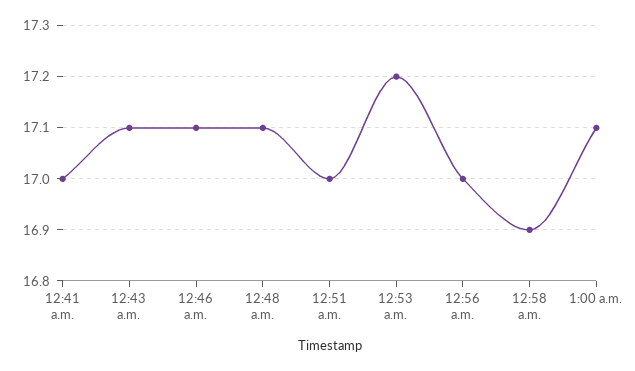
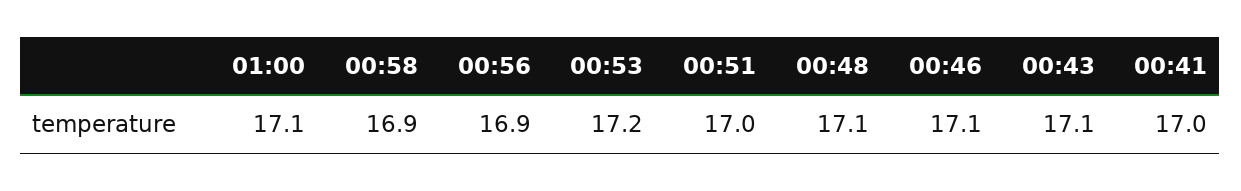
  {
    "12:41 a.m.": 17,
    "12:43 a.m.": 17.1,
    "12:46 a.m.": 17.1,
    "12:48 a.m.": 17.1,
    "12:51 a.m.": 17,
    "12:53 a.m.": 17.2,
-   "12:56 a.m.": 17,
+   "12:56 a.m.": 16.9,
    "12:58 a.m.": 16.9,
    "1:00 a.m.": 17.1
  }

